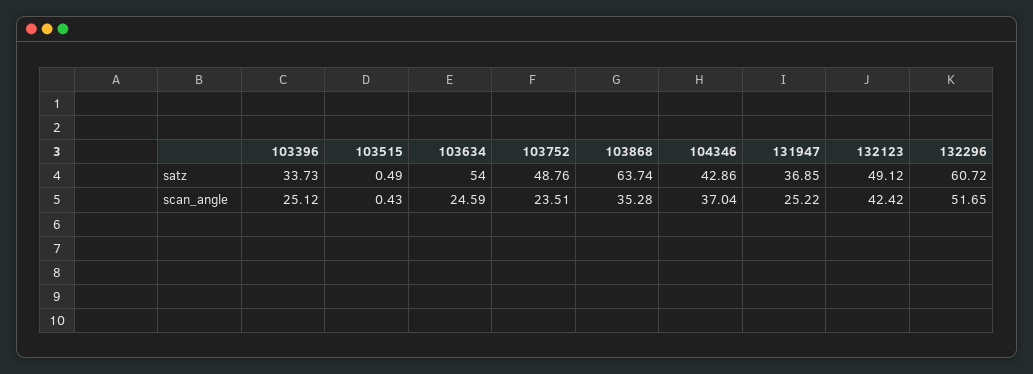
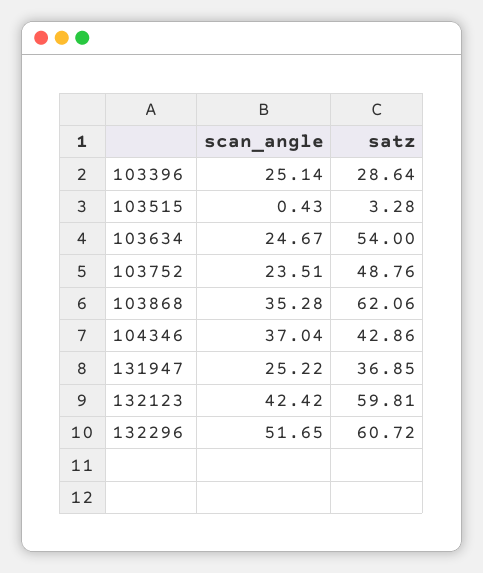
  {
    "103396": {
-     "satz": 33.73,
+     "satz": 28.64,
-     "scan_angle": 25.12
+     "scan_angle": 25.14
    },
    "103515": {
-     "satz": 0.49,
+     "satz": 3.28,
      "scan_angle": 0.43
    },
    "103634": {
      "satz": 54,
-     "scan_angle": 24.59
+     "scan_angle": 24.67
    },
    "103752": {
      "satz": 48.76,
      "scan_angle": 23.51
    },
    "103868": {
-     "satz": 63.74,
+     "satz": 62.06,
      "scan_angle": 35.28
    },
    "104346": {
      "satz": 42.86,
      "scan_angle": 37.04
    },
    "131947": {
      "satz": 36.85,
      "scan_angle": 25.22
    },
    "132123": {
-     "satz": 49.12,
+     "satz": 59.81,
      "scan_angle": 42.42
    },
    "132296": {
      "satz": 60.72,
      "scan_angle": 51.65
    }
  }

